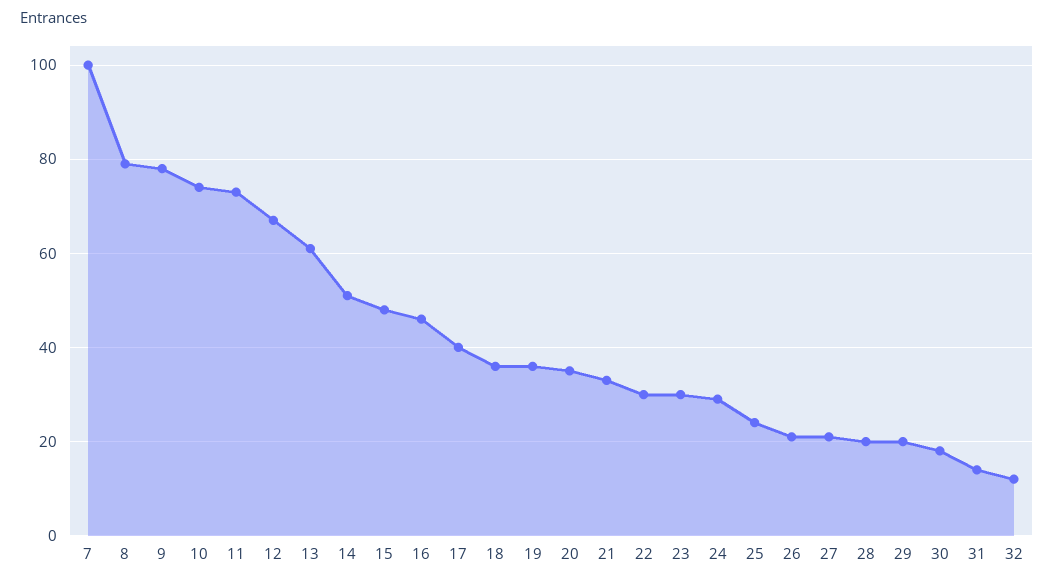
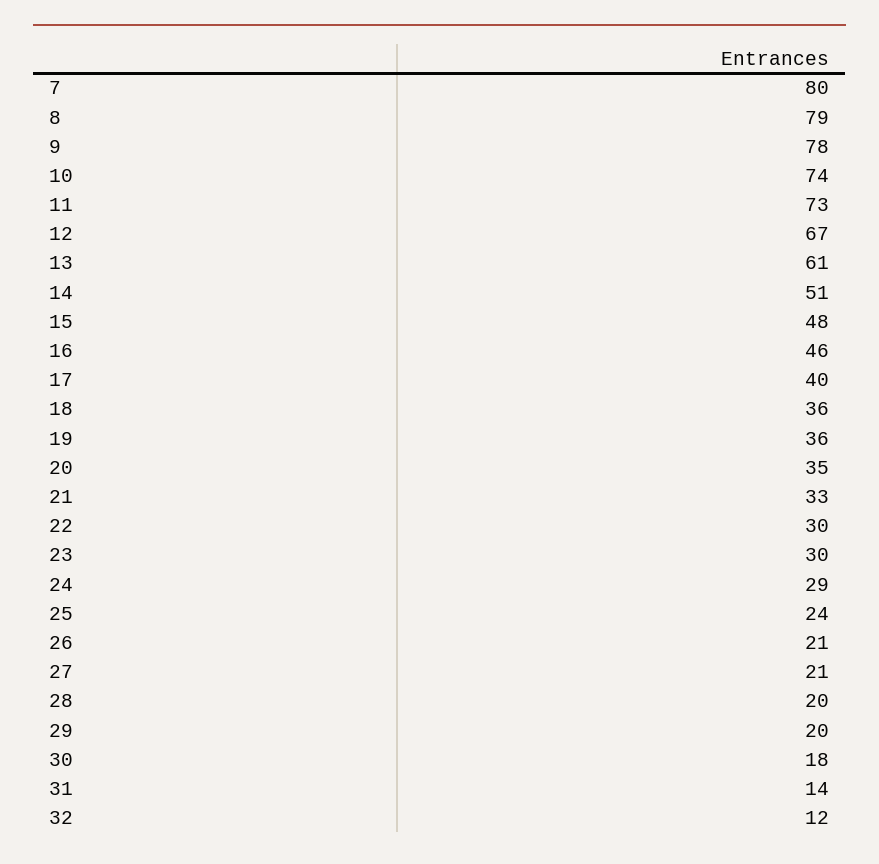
  {
-   "7": 100,
+   "7": 80,
    "8": 79,
    "9": 78,
    "10": 74,
    "11": 73,
    "12": 67,
    "13": 61,
    "14": 51,
    "15": 48,
    "16": 46,
    "17": 40,
    "18": 36,
    "19": 36,
    "20": 35,
    "21": 33,
    "22": 30,
    "23": 30,
    "24": 29,
    "25": 24,
    "26": 21,
    "27": 21,
    "28": 20,
    "29": 20,
    "30": 18,
    "31": 14,
    "32": 12
  }

